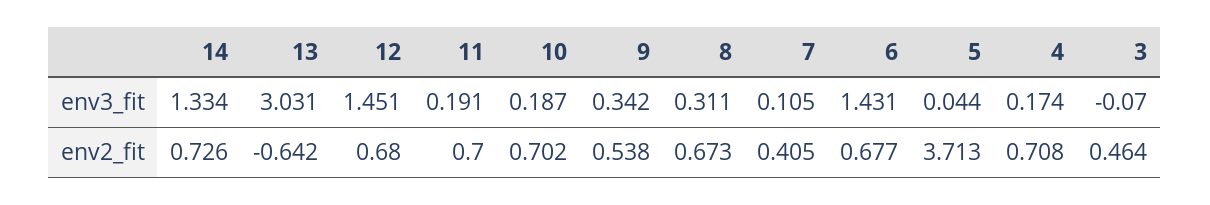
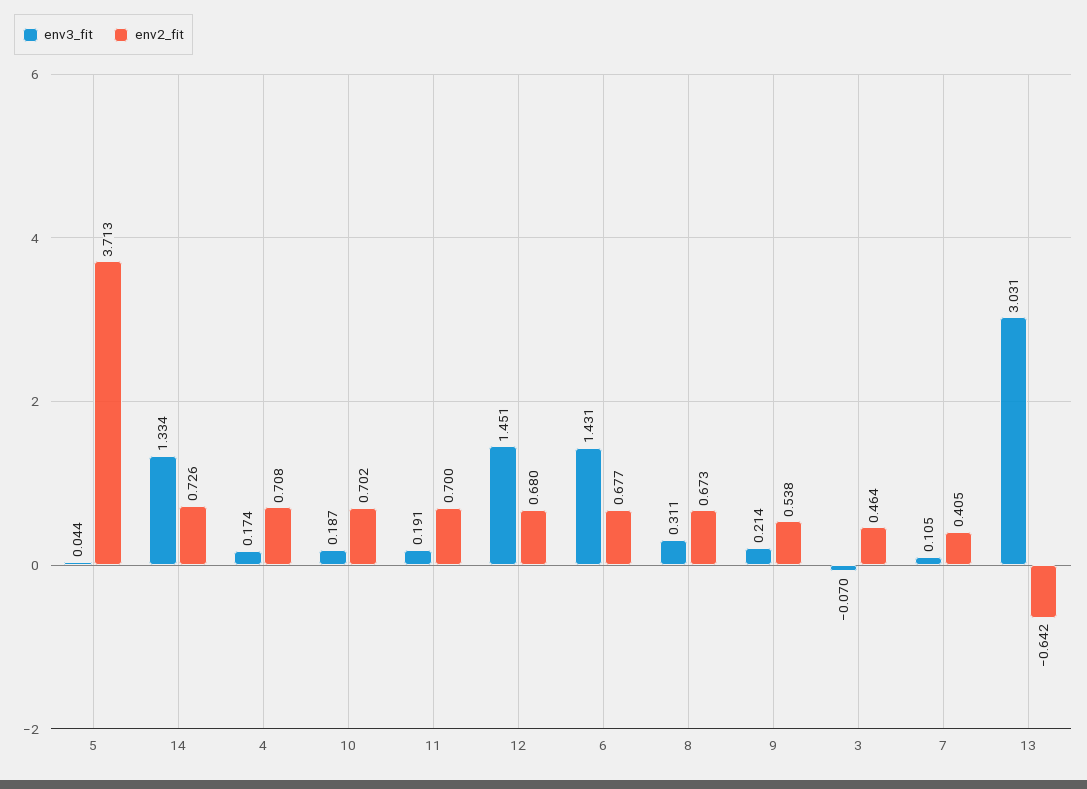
  {
    "env3_fit": {
      "14": 1.334,
      "13": 3.031,
      "12": 1.451,
      "11": 0.191,
      "10": 0.187,
-     "9": 0.342,
+     "9": 0.214,
      "8": 0.311,
      "7": 0.105,
      "6": 1.431,
      "5": 0.044,
      "4": 0.174,
      "3": -0.07
    },
    "env2_fit": {
      "14": 0.726,
      "13": -0.642,
      "12": 0.68,
      "11": 0.7,
      "10": 0.702,
      "9": 0.538,
      "8": 0.673,
      "7": 0.405,
      "6": 0.677,
      "5": 3.713,
      "4": 0.708,
      "3": 0.464
    }
  }

